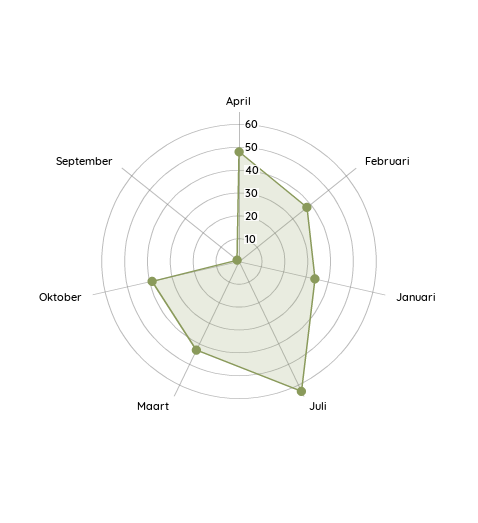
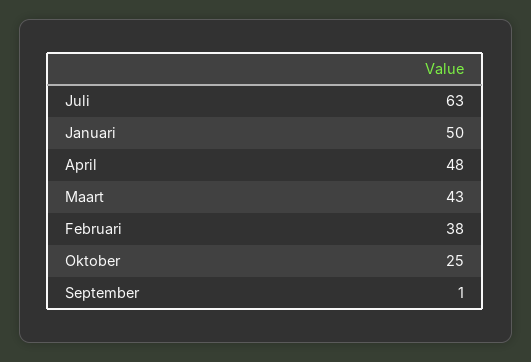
  {
    "April": 48,
    "Februari": 38,
-   "Januari": 35,
+   "Januari": 50,
    "Juli": 63,
    "Maart": 43,
-   "Oktober": 40,
+   "Oktober": 25,
    "September": 1
  }

